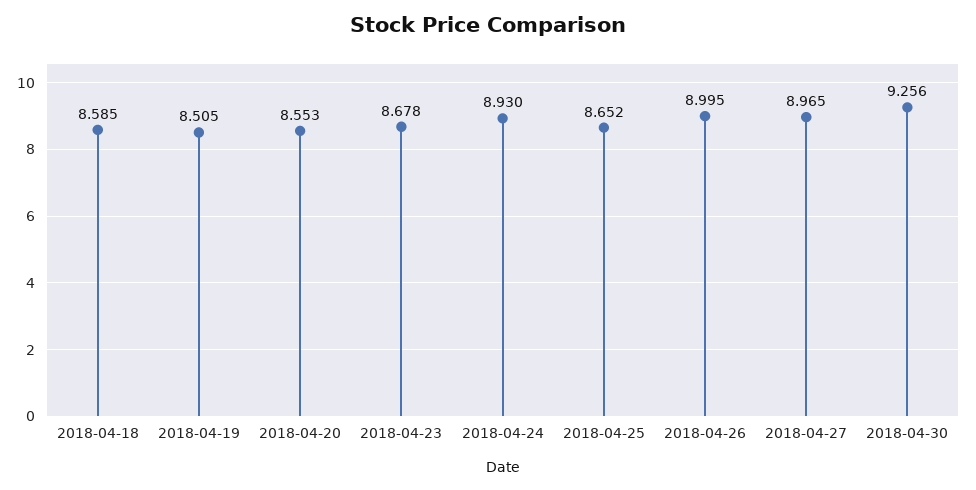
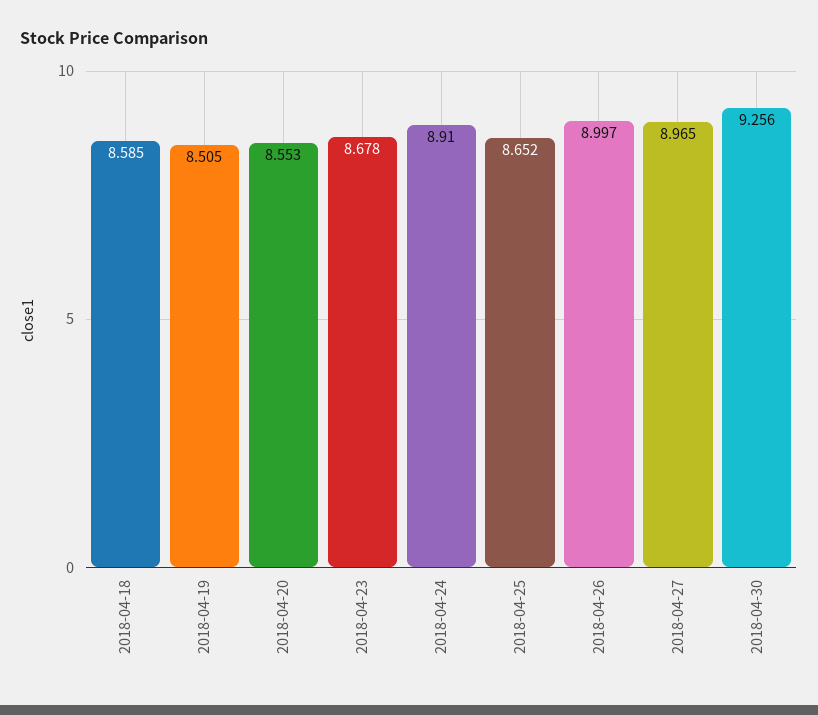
  {
    "2018-04-18": 8.585,
    "2018-04-19": 8.505,
    "2018-04-20": 8.553,
    "2018-04-23": 8.678,
-   "2018-04-24": 8.93,
+   "2018-04-24": 8.91,
    "2018-04-25": 8.652,
-   "2018-04-26": 8.995,
+   "2018-04-26": 8.997,
    "2018-04-27": 8.965,
    "2018-04-30": 9.256
  }

